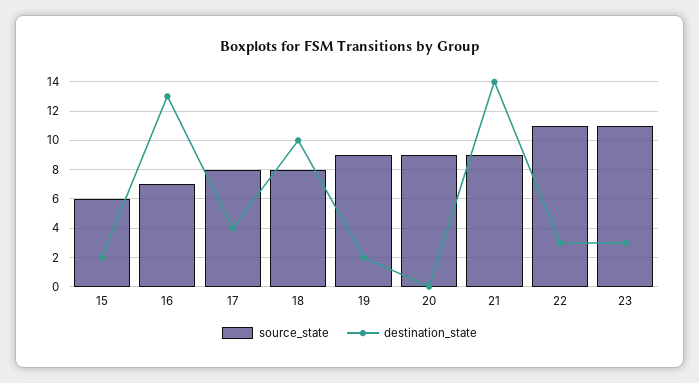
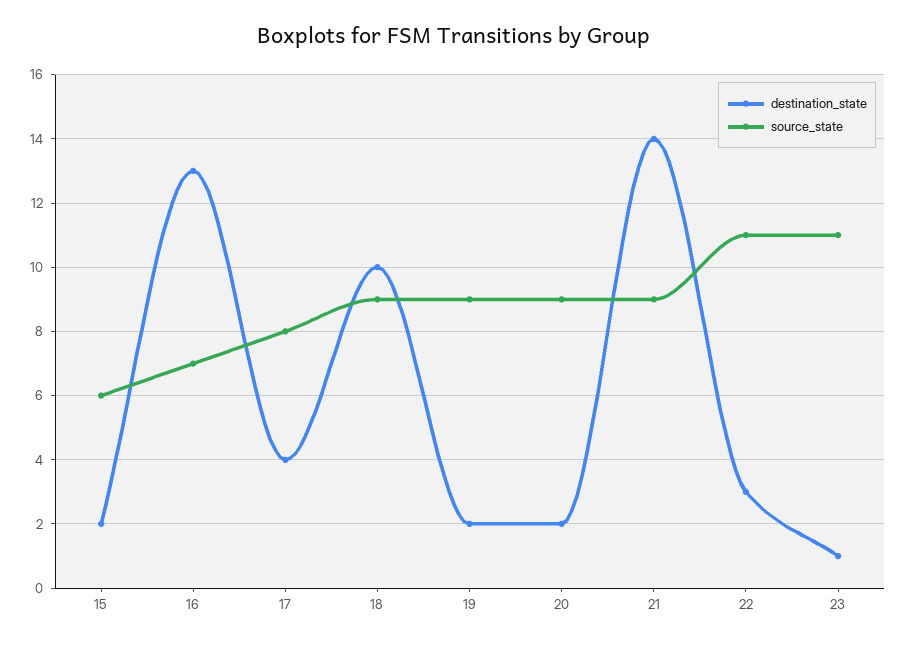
  {
    "source_state": {
      "15": 6,
      "16": 7,
      "17": 8,
-     "18": 8,
+     "18": 9,
      "19": 9,
      "20": 9,
      "21": 9,
      "22": 11,
      "23": 11
    },
    "destination_state": {
      "15": 2,
      "16": 13,
      "17": 4,
      "18": 10,
      "19": 2,
-     "20": 0,
+     "20": 2,
      "21": 14,
      "22": 3,
-     "23": 3
+     "23": 1
    }
  }

